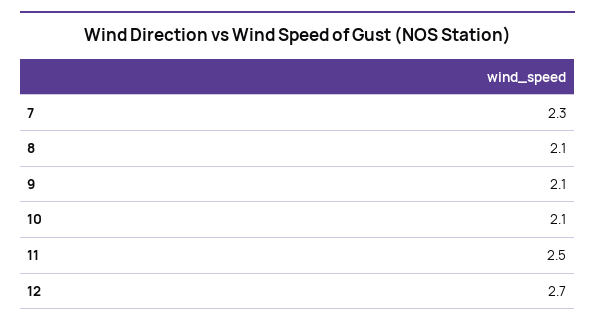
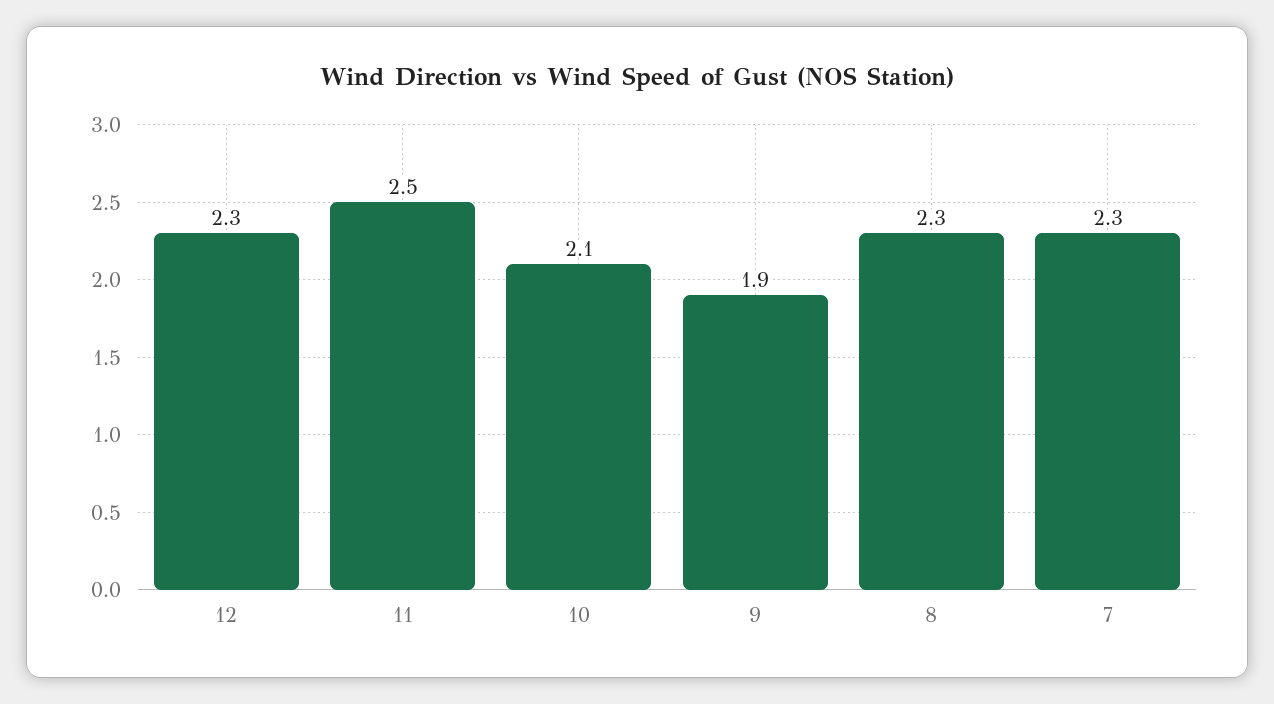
  {
    "7": 2.3,
-   "8": 2.1,
+   "8": 2.3,
-   "9": 2.1,
+   "9": 1.9,
    "10": 2.1,
    "11": 2.5,
-   "12": 2.7
+   "12": 2.3
  }

